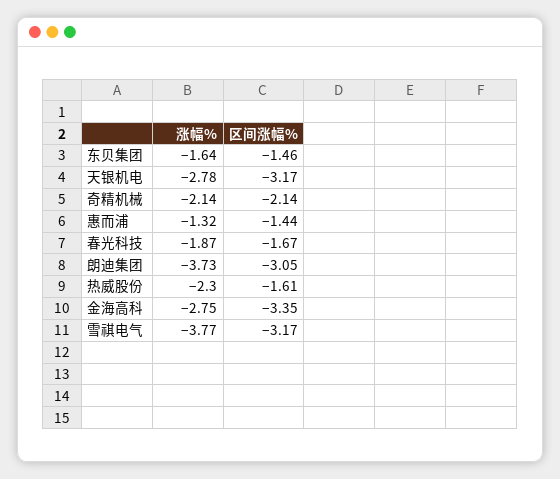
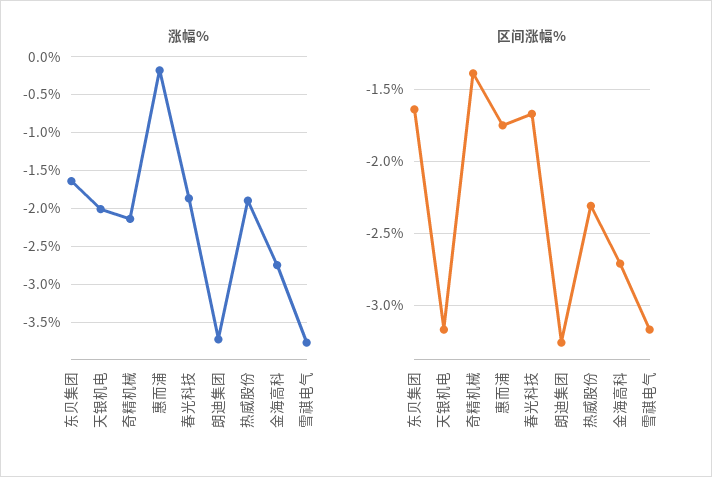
  {
    "涨幅%": {
      "东贝集团": -1.64,
-     "天银机电": -2.78,
+     "天银机电": -2,
      "奇精机械": -2.14,
-     "惠而浦": -1.32,
+     "惠而浦": -0.2,
      "春光科技": -1.87,
      "朗迪集团": -3.73,
-     "热威股份": -2.3,
+     "热威股份": -1.9,
      "金海高科": -2.75,
      "雪祺电气": -3.77
    },
    "区间涨幅%": {
-     "东贝集团": -1.46,
+     "东贝集团": -1.65,
      "天银机电": -3.17,
-     "奇精机械": -2.14,
+     "奇精机械": -1.4,
-     "惠而浦": -1.44,
+     "惠而浦": -1.75,
      "春光科技": -1.67,
-     "朗迪集团": -3.05,
+     "朗迪集团": -3.25,
-     "热威股份": -1.61,
+     "热威股份": -2.3,
-     "金海高科": -3.35,
+     "金海高科": -2.7,
      "雪祺电气": -3.17
    }
  }

